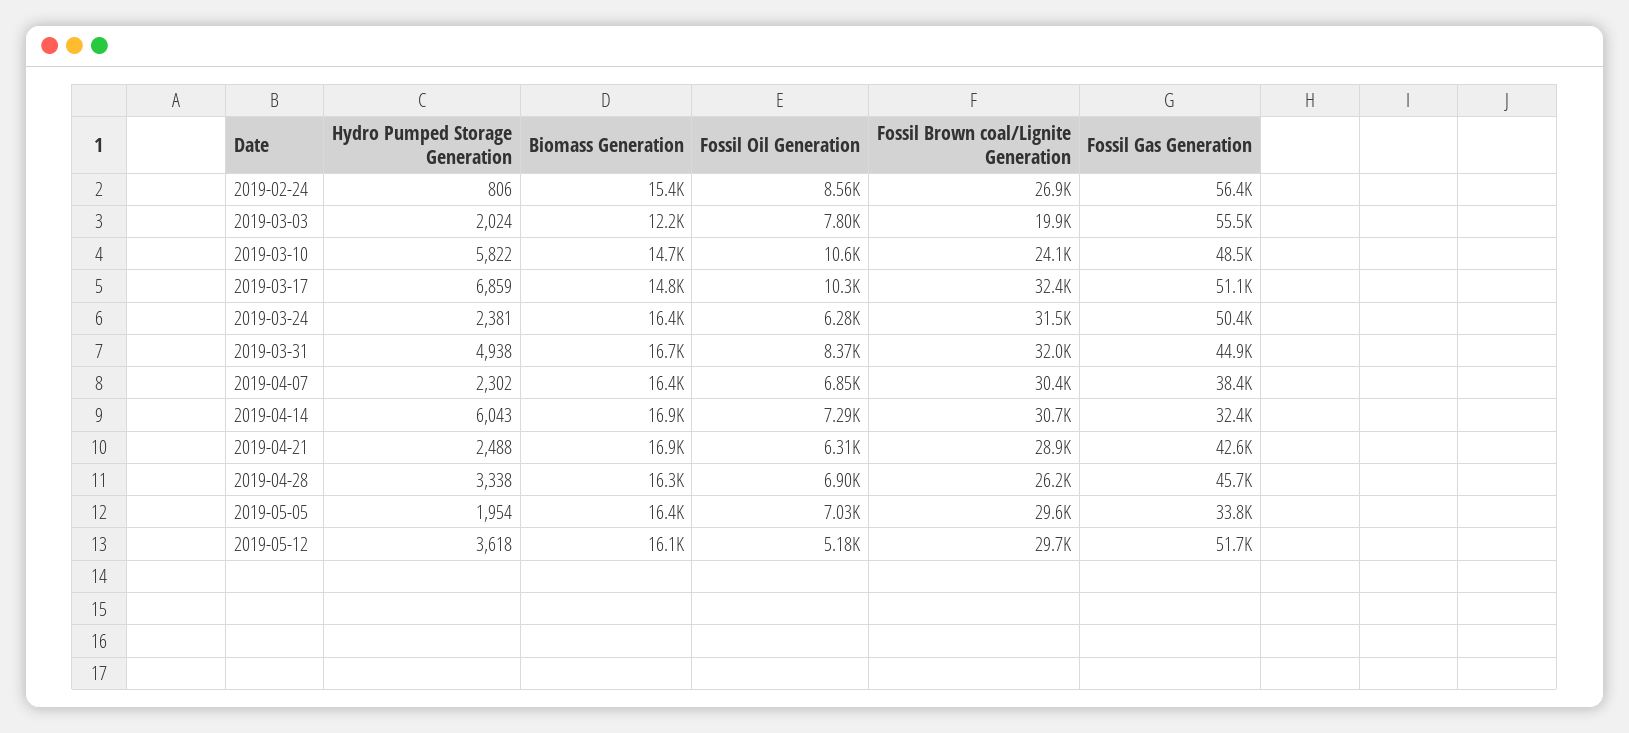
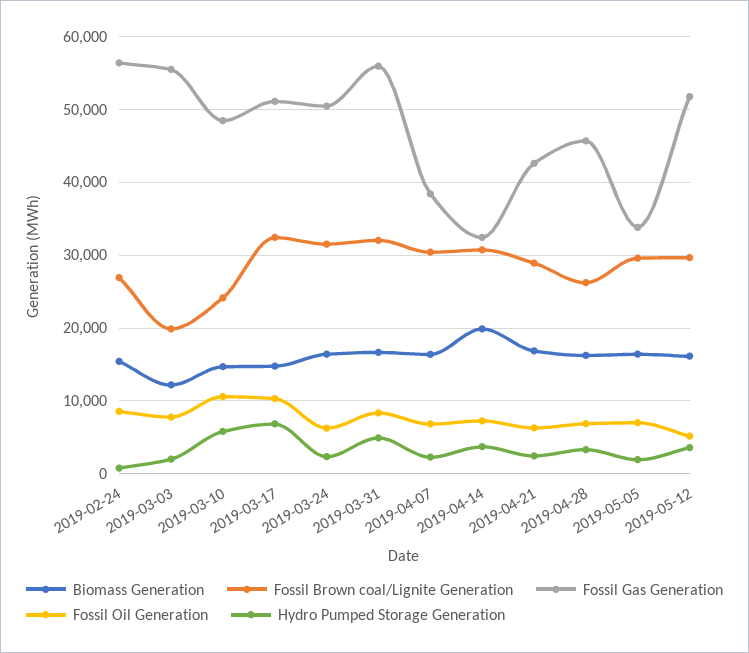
  {
    "Hydro Pumped Storage Generation": {
      "2019-02-24": 806,
      "2019-03-03": 2024,
      "2019-03-10": 5822,
      "2019-03-17": 6859,
      "2019-03-24": 2381,
      "2019-03-31": 4938,
      "2019-04-07": 2302,
-     "2019-04-14": 6043,
+     "2019-04-14": 4000,
      "2019-04-21": 2488,
      "2019-04-28": 3338,
      "2019-05-05": 1954,
      "2019-05-12": 3618
    },
    "Biomass Generation": {
      "2019-02-24": 15400,
      "2019-03-03": 12200,
      "2019-03-10": 14700,
      "2019-03-17": 14800,
      "2019-03-24": 16400,
      "2019-03-31": 16700,
      "2019-04-07": 16400,
-     "2019-04-14": 16900,
+     "2019-04-14": 20000,
      "2019-04-21": 16900,
      "2019-04-28": 16300,
      "2019-05-05": 16400,
      "2019-05-12": 16100
    },
    "Fossil Oil Generation": {
      "2019-02-24": 8560,
      "2019-03-03": 7800,
      "2019-03-10": 10600,
      "2019-03-17": 10300,
      "2019-03-24": 6280,
      "2019-03-31": 8370,
      "2019-04-07": 6850,
      "2019-04-14": 7290,
      "2019-04-21": 6310,
      "2019-04-28": 6900,
      "2019-05-05": 7030,
      "2019-05-12": 5180
    },
    "Fossil Brown coal/Lignite Generation": {
      "2019-02-24": 26900,
      "2019-03-03": 19900,
      "2019-03-10": 24100,
      "2019-03-17": 32400,
      "2019-03-24": 31500,
      "2019-03-31": 32000,
      "2019-04-07": 30400,
      "2019-04-14": 30700,
      "2019-04-21": 28900,
      "2019-04-28": 26200,
      "2019-05-05": 29600,
      "2019-05-12": 29700
    },
    "Fossil Gas Generation": {
      "2019-02-24": 56400,
      "2019-03-03": 55500,
      "2019-03-10": 48500,
      "2019-03-17": 51100,
      "2019-03-24": 50400,
-     "2019-03-31": 44900,
+     "2019-03-31": 56000,
      "2019-04-07": 38400,
      "2019-04-14": 32400,
      "2019-04-21": 42600,
      "2019-04-28": 45700,
      "2019-05-05": 33800,
      "2019-05-12": 51700
    }
  }

